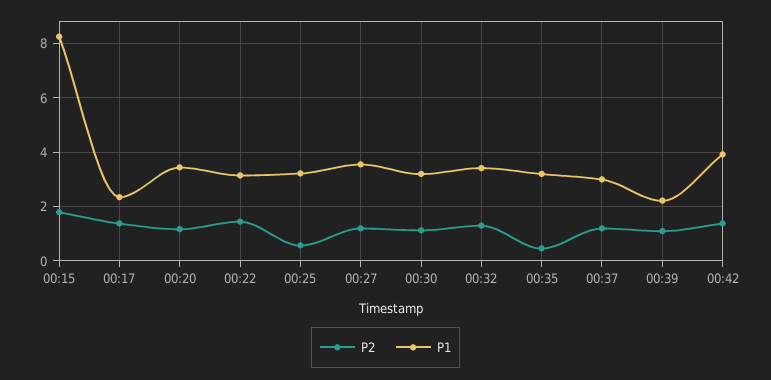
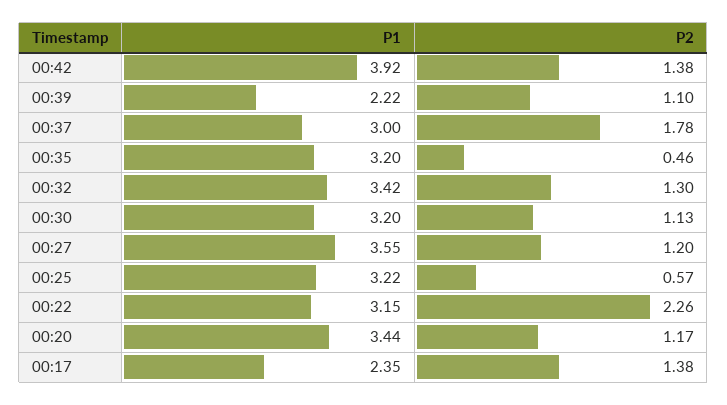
  {
    "P2": {
-     "00:15": 1.75,
      "00:17": 1.38,
      "00:20": 1.17,
-     "00:22": 1.5,
+     "00:22": 2.26,
      "00:25": 0.57,
      "00:27": 1.2,
      "00:30": 1.13,
      "00:32": 1.3,
      "00:35": 0.46,
-     "00:37": 1.25,
+     "00:37": 1.78,
      "00:39": 1.1,
      "00:42": 1.38
    },
    "P1": {
-     "00:15": 8.25,
      "00:17": 2.35,
      "00:20": 3.44,
      "00:22": 3.15,
      "00:25": 3.22,
      "00:27": 3.55,
      "00:30": 3.2,
      "00:32": 3.42,
      "00:35": 3.2,
      "00:37": 3,
      "00:39": 2.22,
      "00:42": 3.92
    }
  }

